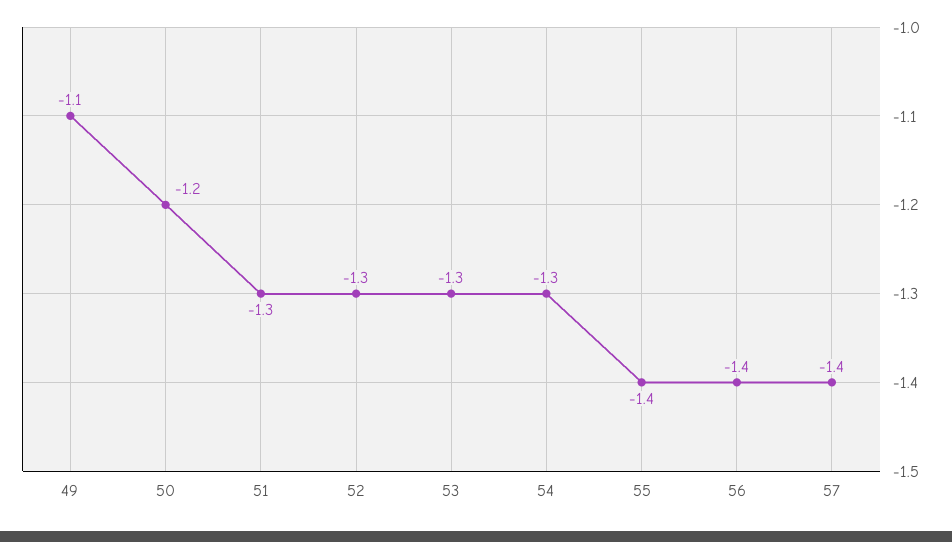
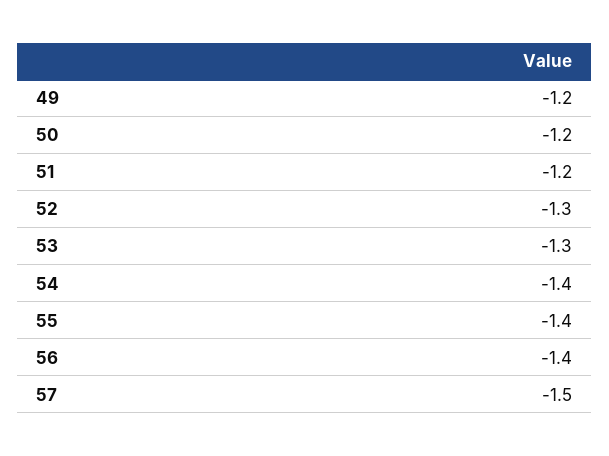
  {
-   "49": -1.1,
+   "49": -1.2,
    "50": -1.2,
-   "51": -1.3,
+   "51": -1.2,
    "52": -1.3,
    "53": -1.3,
-   "54": -1.3,
+   "54": -1.4,
    "55": -1.4,
    "56": -1.4,
-   "57": -1.4
+   "57": -1.5
  }

